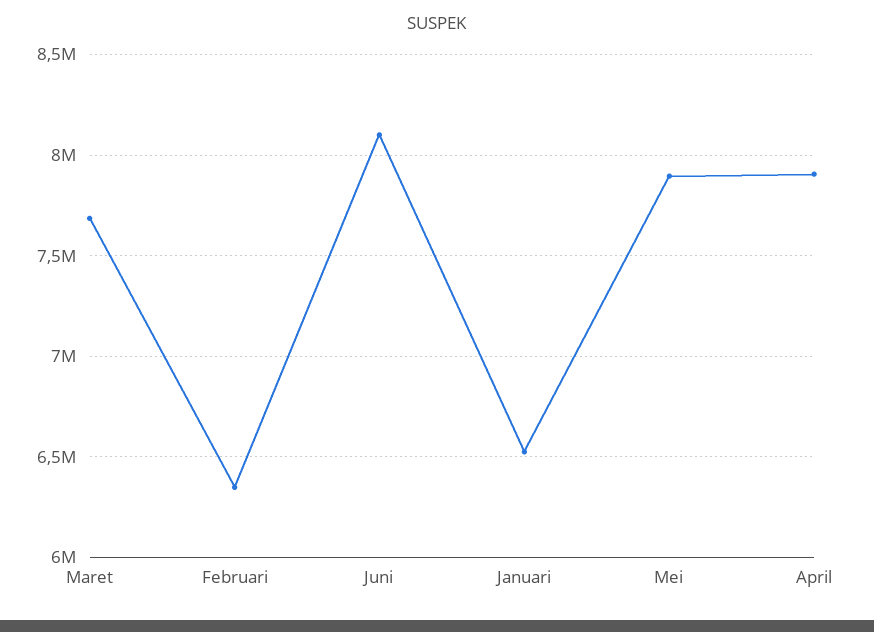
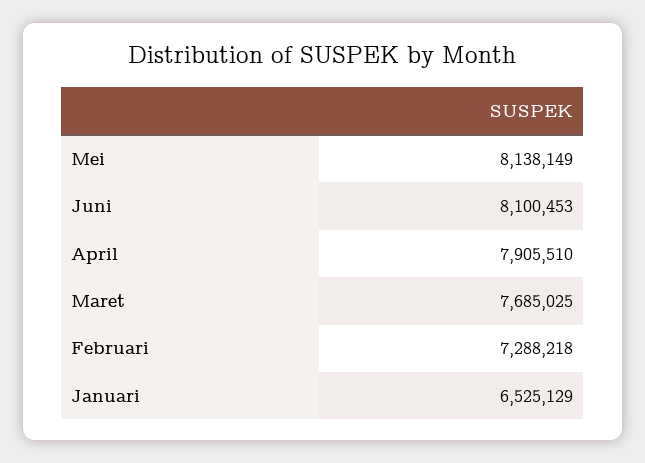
  {
    "Maret": 7685025,
-   "Februari": 6350000,
+   "Februari": 7288218,
    "Juni": 8100453,
    "Januari": 6525129,
-   "Mei": 7900000,
+   "Mei": 8138149,
    "April": 7905510
  }

